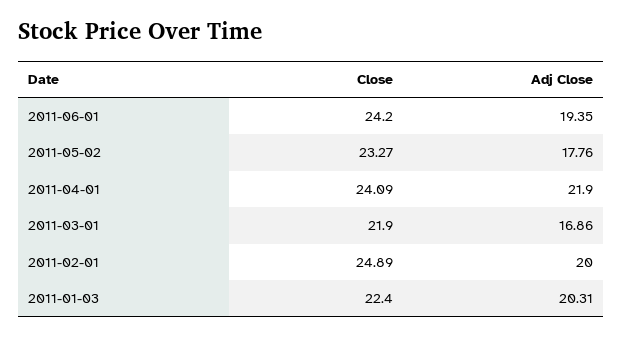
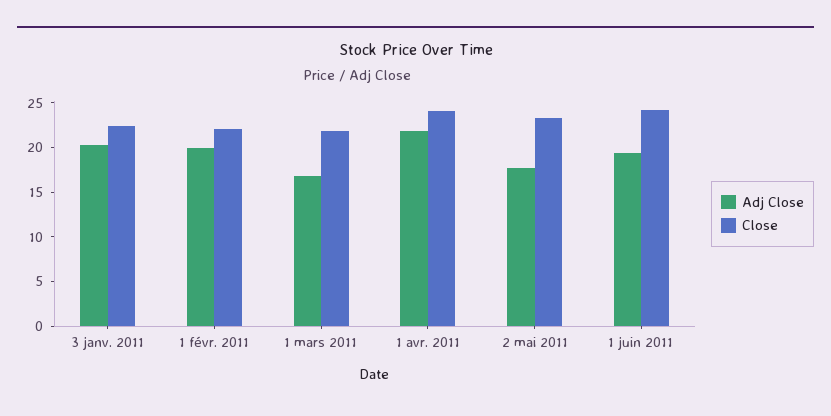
  {
    "Close": {
      "2011-06-01": 24.2,
      "2011-05-02": 23.27,
      "2011-04-01": 24.09,
      "2011-03-01": 21.9,
-     "2011-02-01": 24.89,
+     "2011-02-01": 22,
      "2011-01-03": 22.4
    },
    "Adj Close": {
      "2011-06-01": 19.35,
      "2011-05-02": 17.76,
      "2011-04-01": 21.9,
      "2011-03-01": 16.86,
      "2011-02-01": 20,
      "2011-01-03": 20.31
    }
  }

